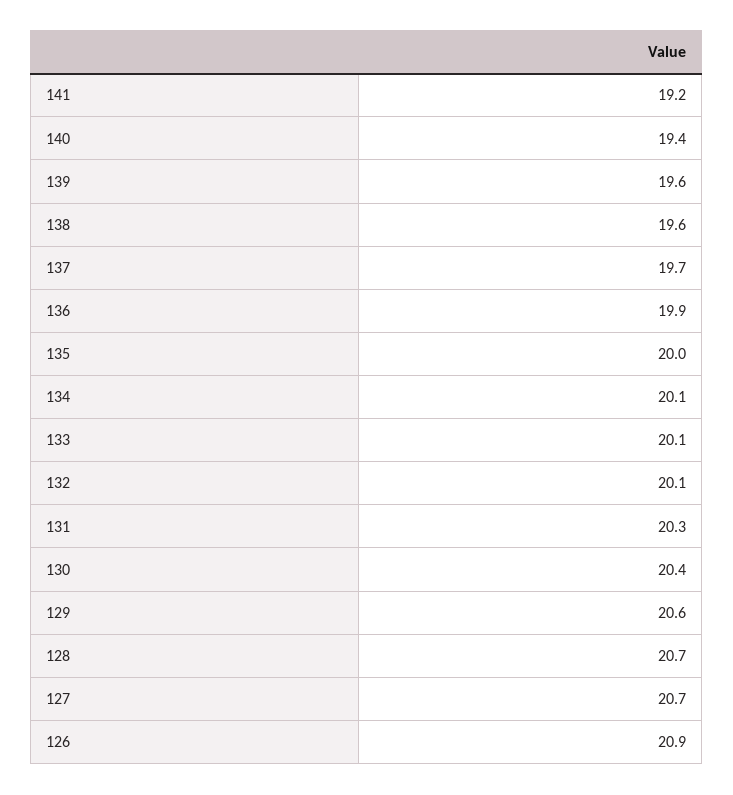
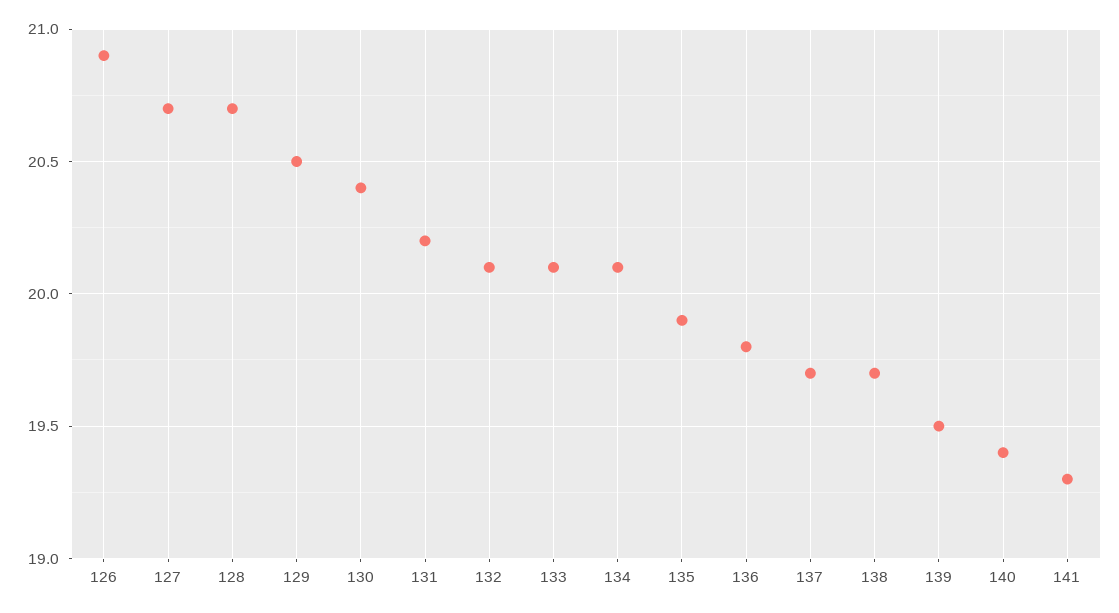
  {
-   "141": 19.2,
+   "141": 19.3,
    "140": 19.4,
-   "139": 19.6,
+   "139": 19.5,
-   "138": 19.6,
+   "138": 19.7,
    "137": 19.7,
-   "136": 19.9,
+   "136": 19.8,
-   "135": 20,
+   "135": 19.9,
    "134": 20.1,
    "133": 20.1,
    "132": 20.1,
-   "131": 20.3,
+   "131": 20.2,
    "130": 20.4,
-   "129": 20.6,
+   "129": 20.5,
    "128": 20.7,
    "127": 20.7,
    "126": 20.9
  }

